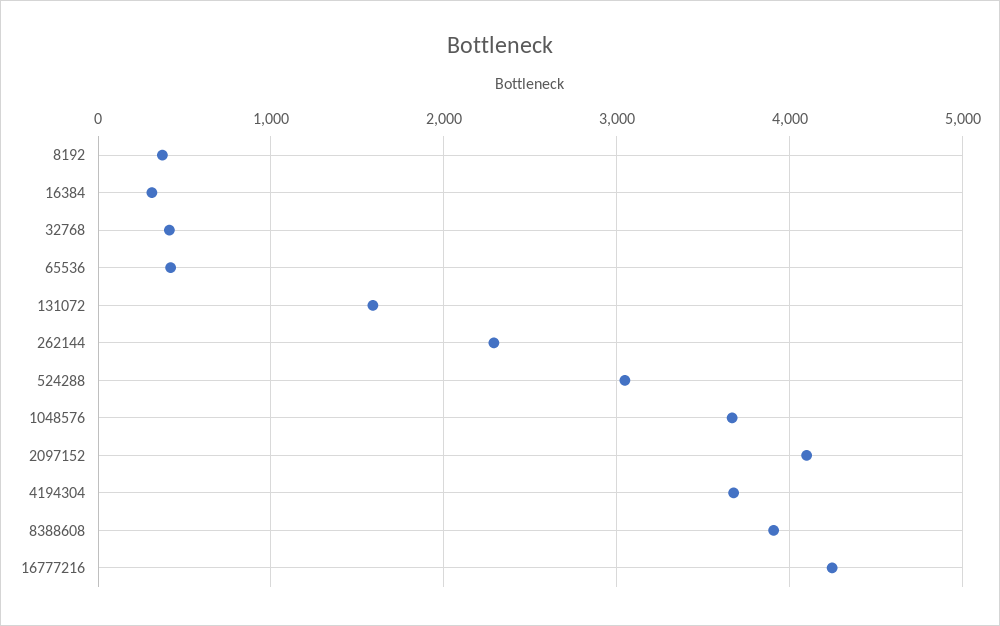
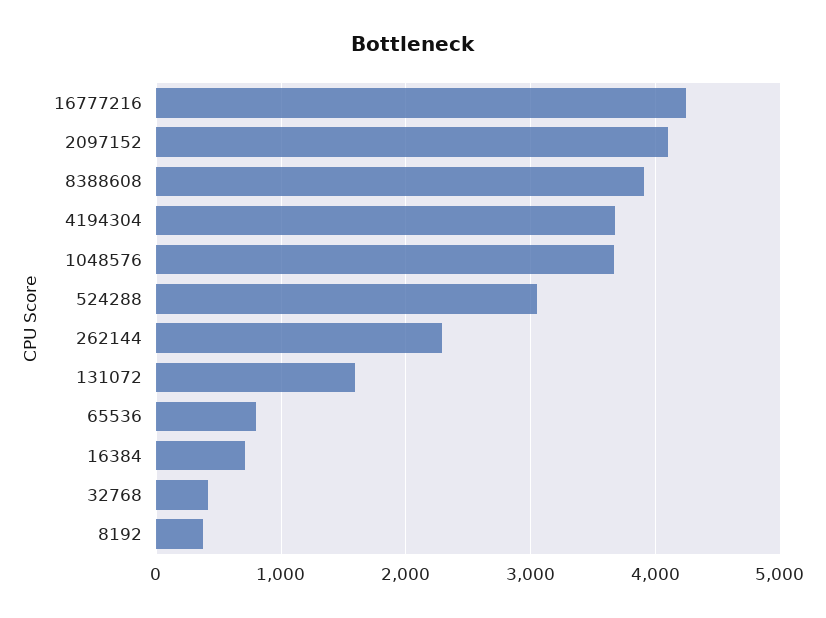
  {
    "8192": 400,
-   "16384": 300,
+   "16384": 700,
    "32768": 400,
-   "65536": 400,
+   "65536": 800,
    "131072": 1600,
    "262144": 2300,
    "524288": 3000,
    "1048576": 3700,
    "2097152": 4100,
    "4194304": 3700,
    "8388608": 3900,
    "16777216": 4200
  }

